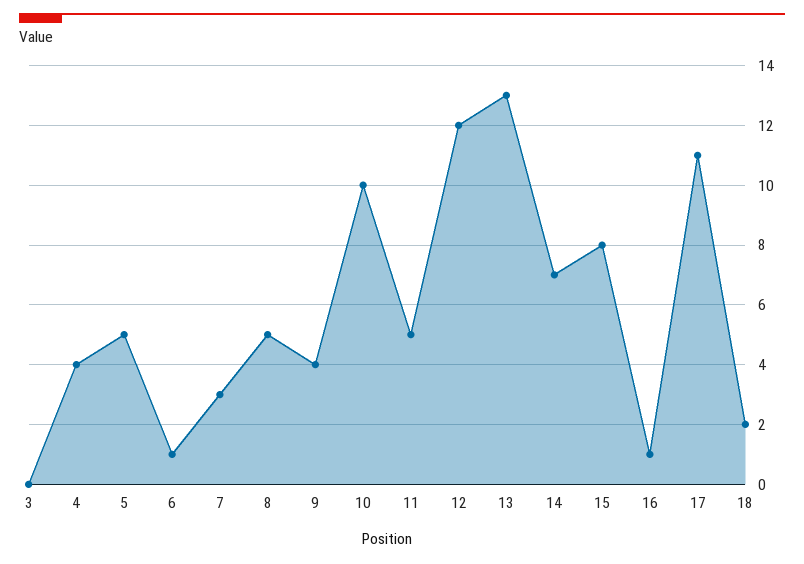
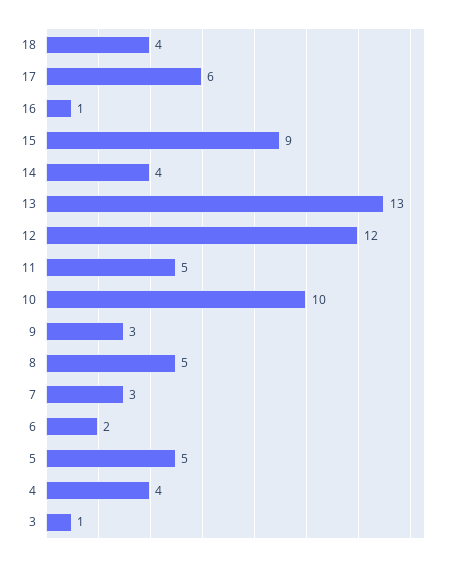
  {
-   "3": 0,
+   "3": 1,
    "4": 4,
    "5": 5,
-   "6": 1,
+   "6": 2,
    "7": 3,
    "8": 5,
-   "9": 4,
+   "9": 3,
    "10": 10,
    "11": 5,
    "12": 12,
    "13": 13,
-   "14": 7,
+   "14": 4,
-   "15": 8,
+   "15": 9,
    "16": 1,
-   "17": 11,
+   "17": 6,
-   "18": 2
+   "18": 4
  }

